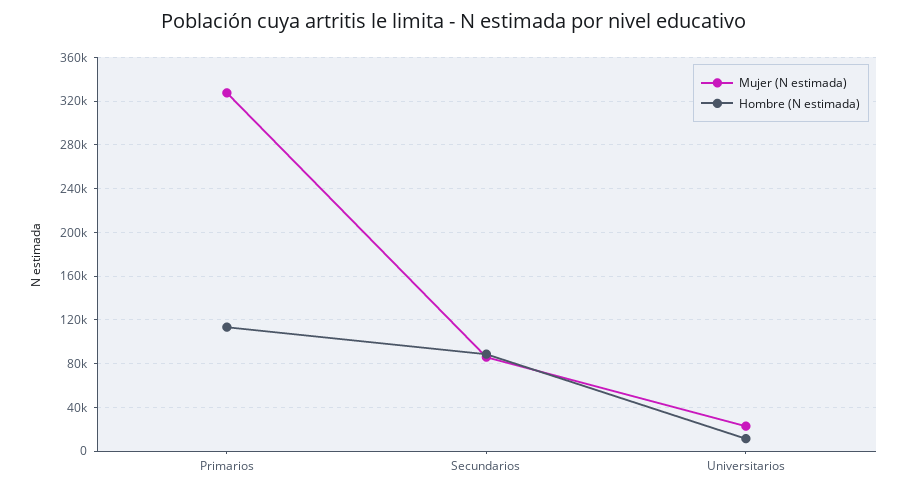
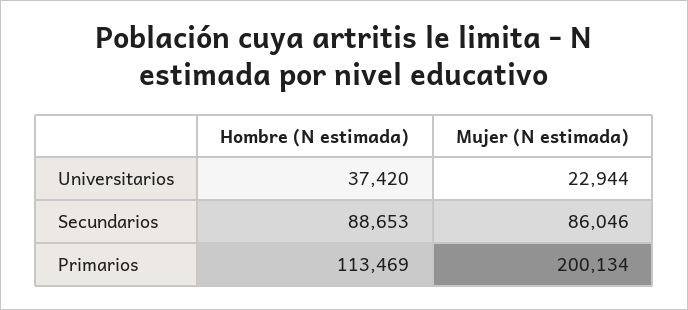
  {
    "Mujer (N estimada)": {
-     "Primarios": 330000,
+     "Primarios": 200134,
      "Secundarios": 86046,
      "Universitarios": 22944
    },
    "Hombre (N estimada)": {
      "Primarios": 113469,
      "Secundarios": 88653,
-     "Universitarios": 10000
+     "Universitarios": 37420
    }
  }

